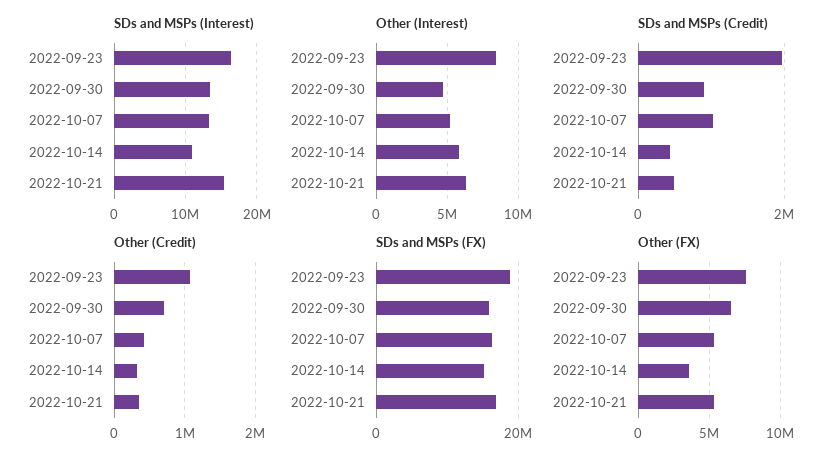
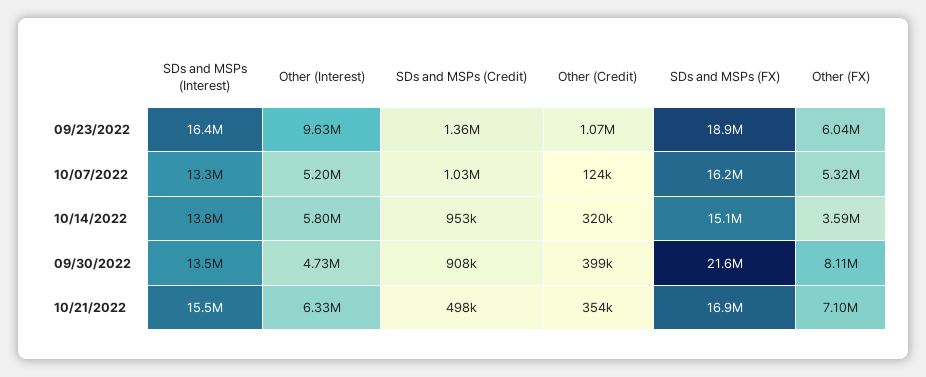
  {
    "SDs and MSPs (Interest)": {
      "2022-09-23": 16400000,
      "2022-09-30": 13500000,
      "2022-10-07": 13300000,
-     "2022-10-14": 11000000,
+     "2022-10-14": 13800000,
      "2022-10-21": 15500000
    },
    "Other (Interest)": {
-     "2022-09-23": 8500000,
+     "2022-09-23": 9630000,
      "2022-09-30": 4730000,
      "2022-10-07": 5200000,
      "2022-10-14": 5800000,
      "2022-10-21": 6330000
    },
    "SDs and MSPs (Credit)": {
-     "2022-09-23": 2000000,
+     "2022-09-23": 1360000,
      "2022-09-30": 908000,
      "2022-10-07": 1030000,
-     "2022-10-14": 400000,
+     "2022-10-14": 953000,
      "2022-10-21": 498000
    },
    "Other (Credit)": {
      "2022-09-23": 1070000,
-     "2022-09-30": 700000,
+     "2022-09-30": 399000,
-     "2022-10-07": 400000,
+     "2022-10-07": 124000,
      "2022-10-14": 320000,
      "2022-10-21": 354000
    },
    "SDs and MSPs (FX)": {
      "2022-09-23": 18900000,
-     "2022-09-30": 16000000,
+     "2022-09-30": 21600000,
      "2022-10-07": 16200000,
      "2022-10-14": 15100000,
      "2022-10-21": 16900000
    },
    "Other (FX)": {
-     "2022-09-23": 7500000,
+     "2022-09-23": 6040000,
-     "2022-09-30": 6500000,
+     "2022-09-30": 8110000,
      "2022-10-07": 5320000,
      "2022-10-14": 3590000,
-     "2022-10-21": 5500000
+     "2022-10-21": 7100000
    }
  }

